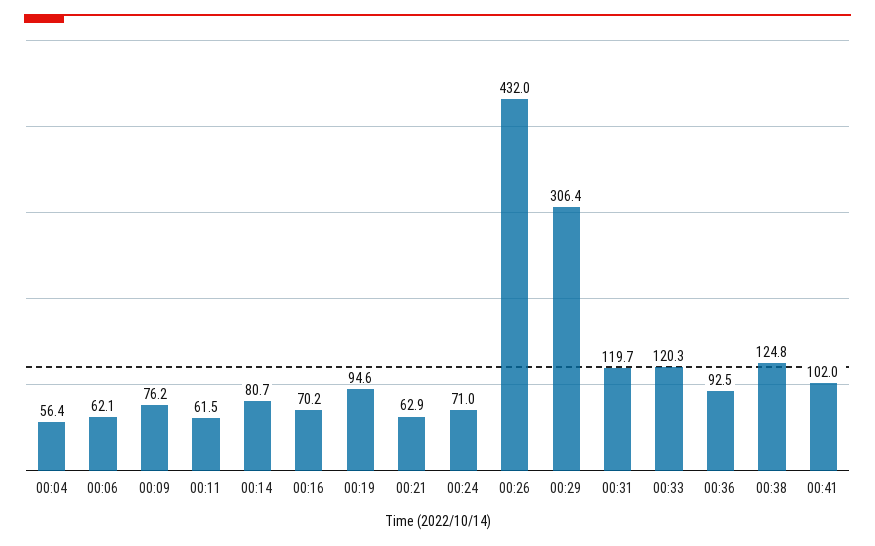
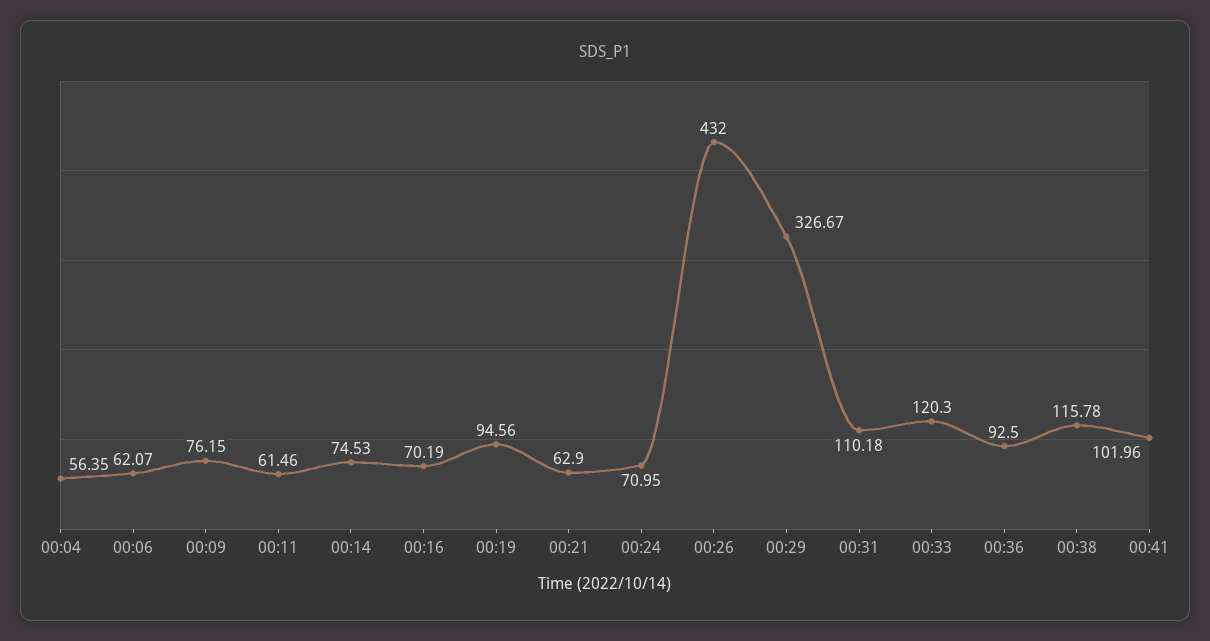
  {
    "00:04": 56.35,
    "00:06": 62.07,
    "00:09": 76.15,
    "00:11": 61.46,
-   "00:14": 80.7,
+   "00:14": 74.53,
    "00:16": 70.19,
    "00:19": 94.56,
    "00:21": 62.9,
    "00:24": 70.95,
    "00:26": 432,
-   "00:29": 306.4,
+   "00:29": 326.67,
-   "00:31": 119.7,
+   "00:31": 110.18,
    "00:33": 120.3,
    "00:36": 92.5,
-   "00:38": 124.8,
+   "00:38": 115.78,
    "00:41": 101.96
  }

